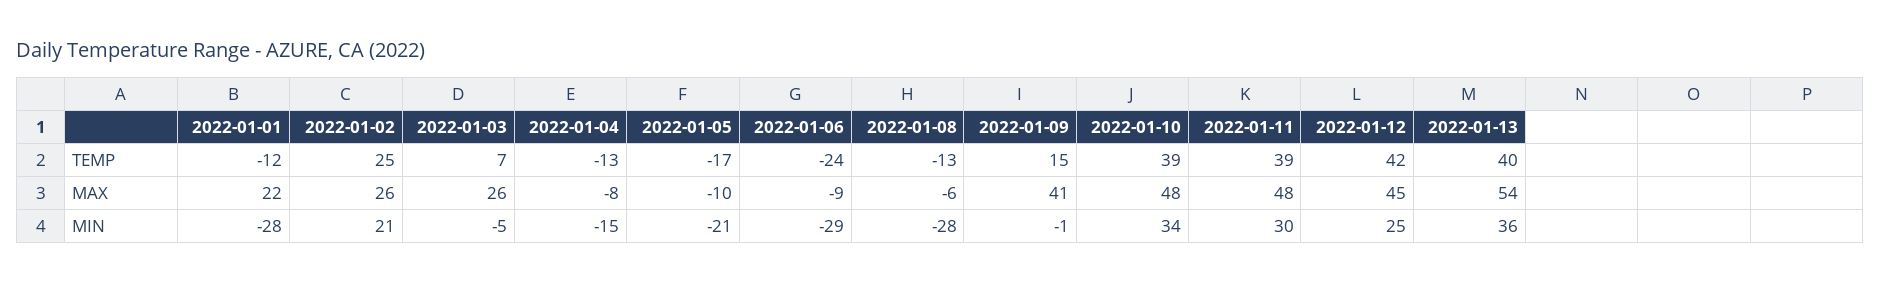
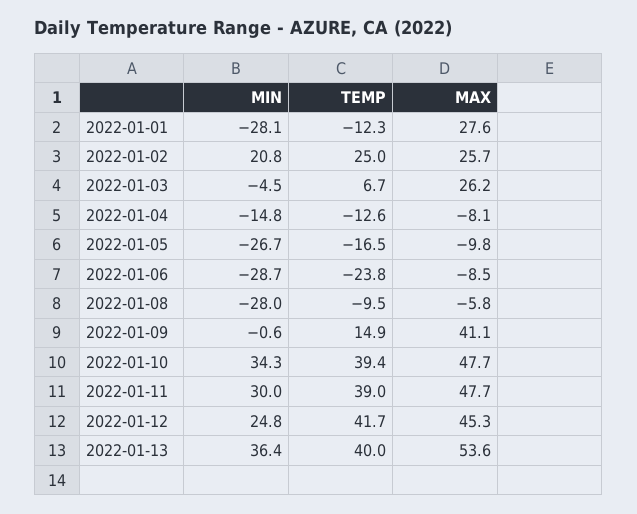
  {
    "2022-01-01": {
      "TEMP": -12.3,
-     "MAX": 22,
+     "MAX": 27.6,
      "MIN": -28.1
    },
    "2022-01-02": {
      "TEMP": 25,
      "MAX": 25.7,
      "MIN": 20.8
    },
    "2022-01-03": {
      "TEMP": 6.7,
      "MAX": 26.2,
      "MIN": -4.5
    },
    "2022-01-04": {
      "TEMP": -12.6,
      "MAX": -8.1,
      "MIN": -14.8
    },
    "2022-01-05": {
      "TEMP": -16.5,
      "MAX": -9.8,
-     "MIN": -21
+     "MIN": -26.7
    },
    "2022-01-06": {
      "TEMP": -23.8,
      "MAX": -8.5,
      "MIN": -28.7
    },
    "2022-01-08": {
-     "TEMP": -13,
+     "TEMP": -9.5,
      "MAX": -5.8,
      "MIN": -28
    },
    "2022-01-09": {
      "TEMP": 14.9,
      "MAX": 41.1,
      "MIN": -0.6
    },
    "2022-01-10": {
      "TEMP": 39.4,
      "MAX": 47.7,
      "MIN": 34.3
    },
    "2022-01-11": {
      "TEMP": 39,
      "MAX": 47.7,
      "MIN": 30
    },
    "2022-01-12": {
      "TEMP": 41.7,
      "MAX": 45.3,
      "MIN": 24.8
    },
    "2022-01-13": {
      "TEMP": 40,
      "MAX": 53.6,
      "MIN": 36.4
    }
  }

